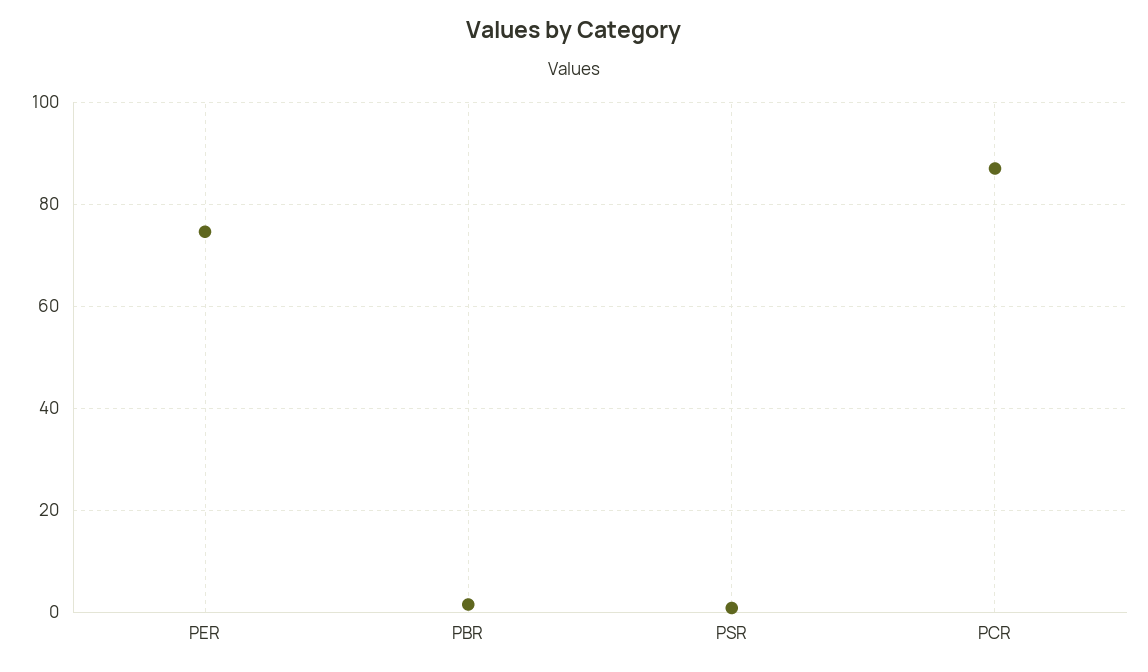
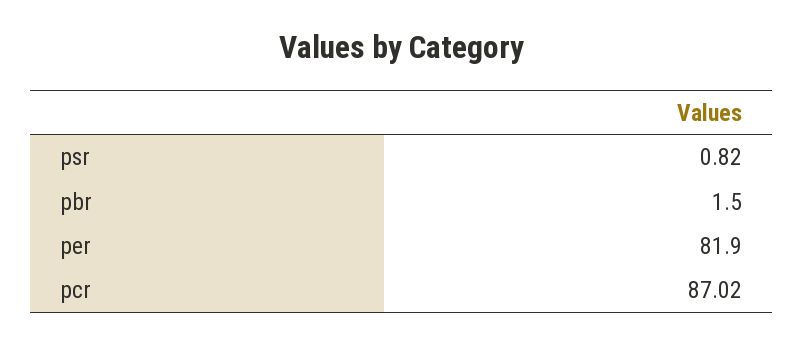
  {
-   "PER": 74,
+   "PER": 81.9,
    "PBR": 1.5,
    "PSR": 0.82,
    "PCR": 87.02
  }

